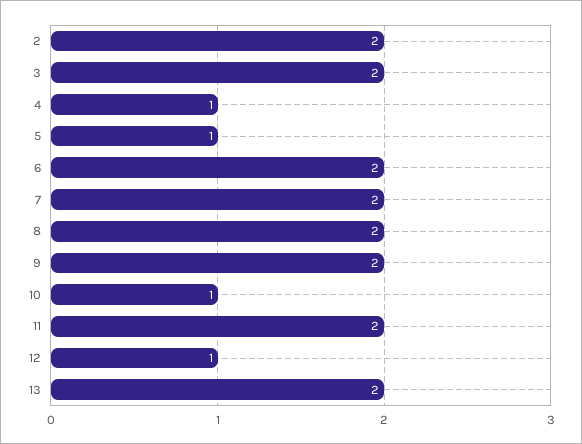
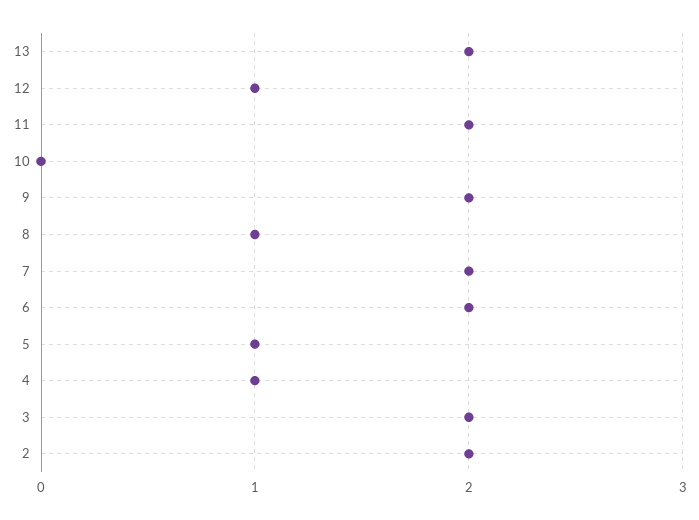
  {
    "2": 2,
    "3": 2,
    "4": 1,
    "5": 1,
    "6": 2,
    "7": 2,
-   "8": 2,
+   "8": 1,
    "9": 2,
-   "10": 1,
+   "10": 0,
    "11": 2,
    "12": 1,
    "13": 2
  }

